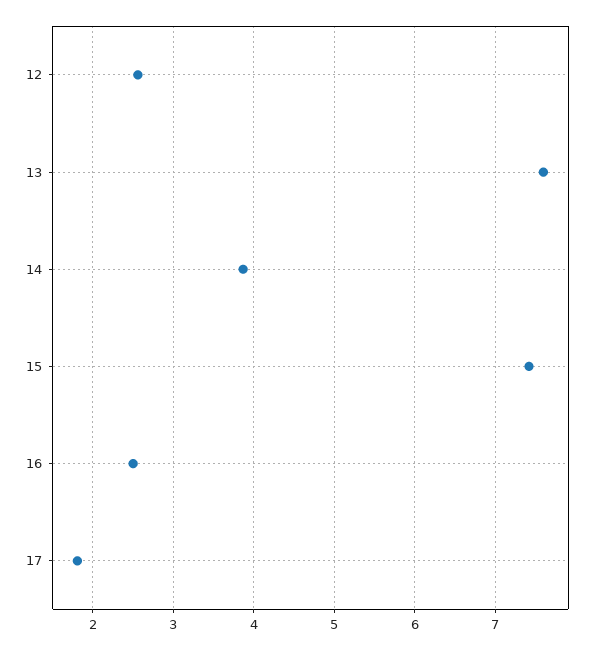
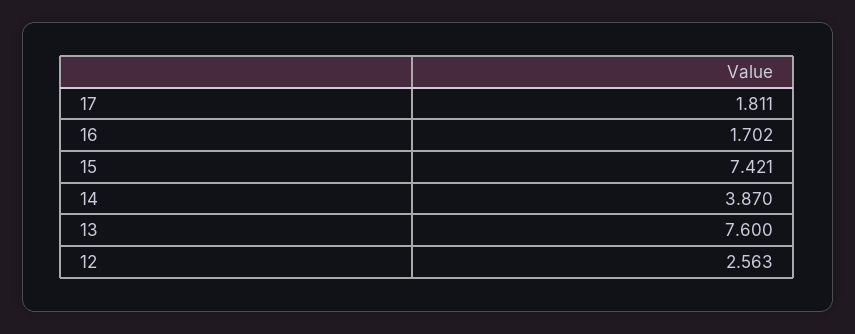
  {
    "12": 2.563,
    "13": 7.6,
    "14": 3.87,
    "15": 7.421,
-   "16": 2.5,
+   "16": 1.702,
    "17": 1.811
  }

